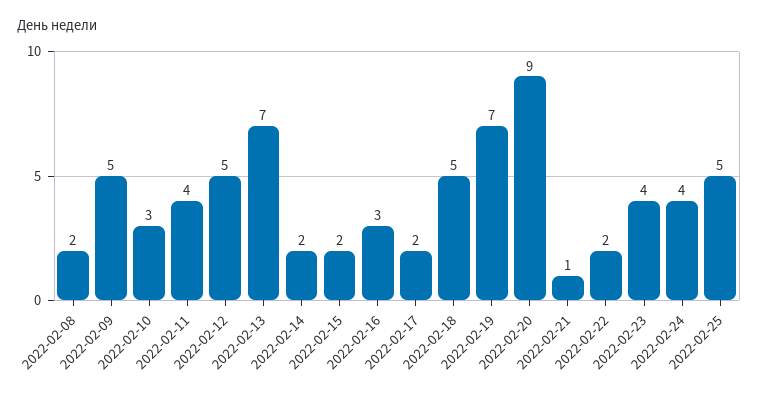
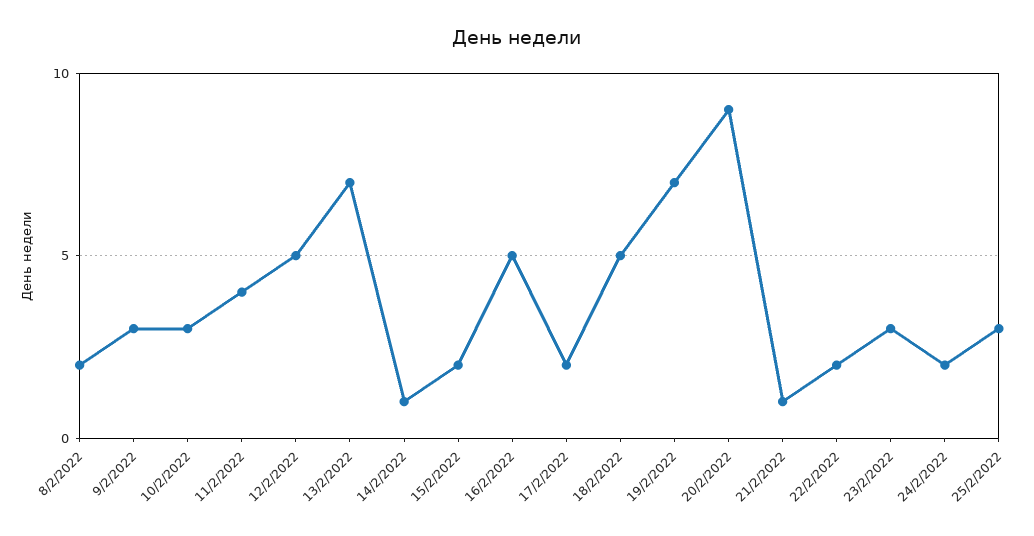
  {
    "2022-02-08": 2,
-   "2022-02-09": 5,
+   "2022-02-09": 3,
    "2022-02-10": 3,
    "2022-02-11": 4,
    "2022-02-12": 5,
    "2022-02-13": 7,
-   "2022-02-14": 2,
+   "2022-02-14": 1,
    "2022-02-15": 2,
-   "2022-02-16": 3,
+   "2022-02-16": 5,
    "2022-02-17": 2,
    "2022-02-18": 5,
    "2022-02-19": 7,
    "2022-02-20": 9,
    "2022-02-21": 1,
    "2022-02-22": 2,
-   "2022-02-23": 4,
+   "2022-02-23": 3,
-   "2022-02-24": 4,
+   "2022-02-24": 2,
-   "2022-02-25": 5
+   "2022-02-25": 3
  }

